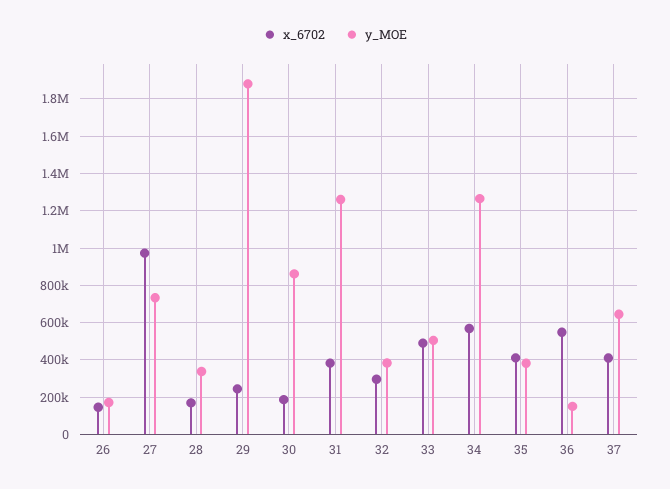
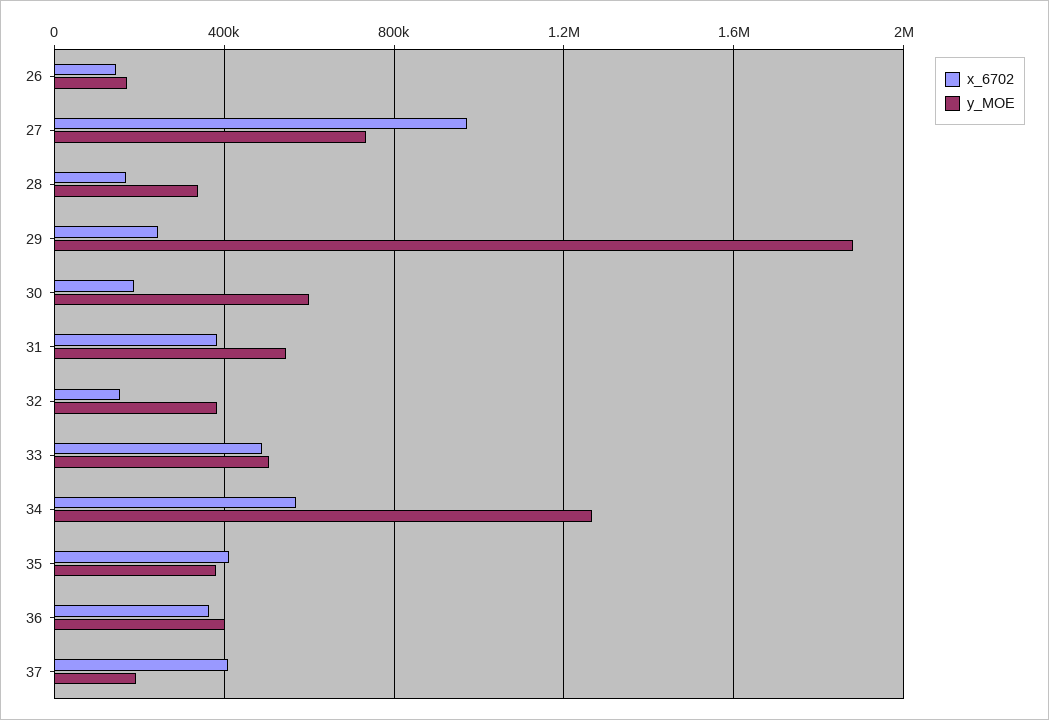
  {
    "x_6702": {
      "26": 150000,
      "27": 950000,
      "28": 150000,
      "29": 250000,
      "30": 200000,
      "31": 400000,
-     "32": 300000,
+     "32": 150000,
      "33": 500000,
      "34": 550000,
      "35": 400000,
-     "36": 550000,
+     "36": 350000,
      "37": 400000
    },
    "y_MOE": {
      "26": 150000,
      "27": 750000,
      "28": 350000,
      "29": 1900000,
-     "30": 850000,
+     "30": 600000,
-     "31": 1250000,
+     "31": 550000,
      "32": 400000,
      "33": 500000,
      "34": 1250000,
      "35": 400000,
-     "36": 150000,
+     "36": 400000,
-     "37": 650000
+     "37": 200000
    }
  }

